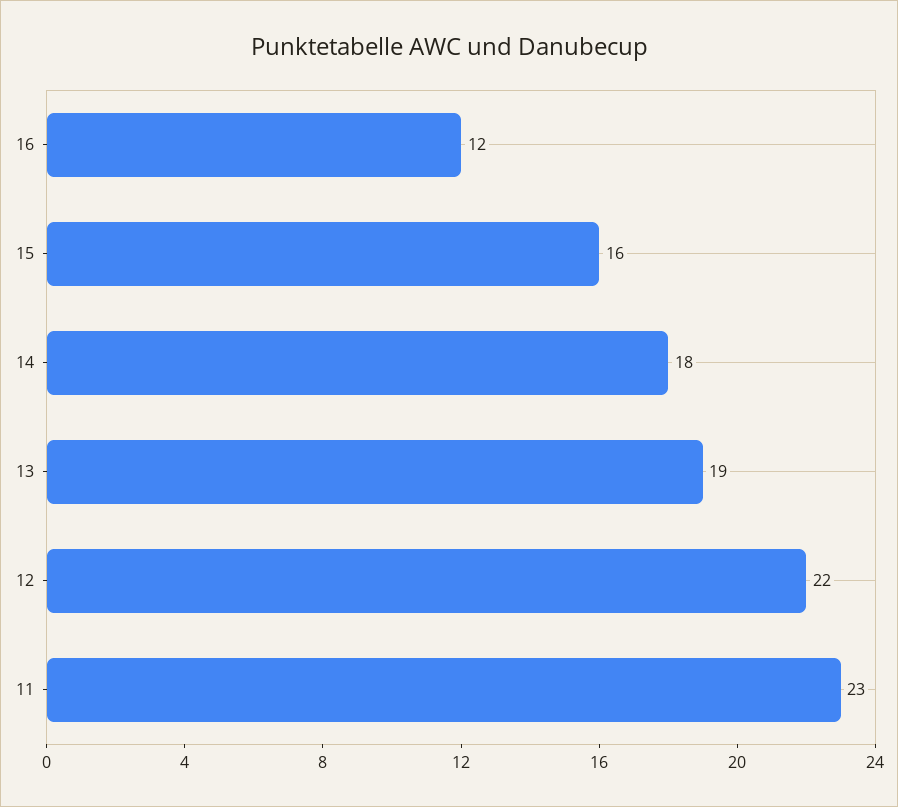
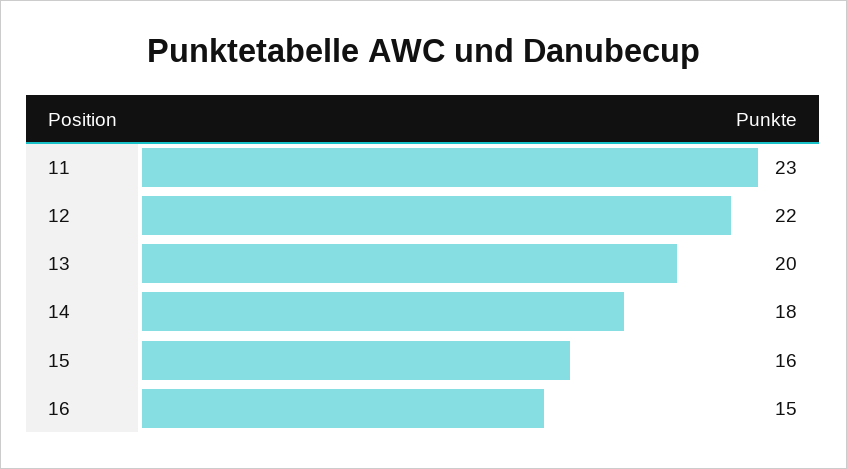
  {
-   "16": 12,
+   "16": 15,
    "15": 16,
    "14": 18,
-   "13": 19,
+   "13": 20,
    "12": 22,
    "11": 23
  }

